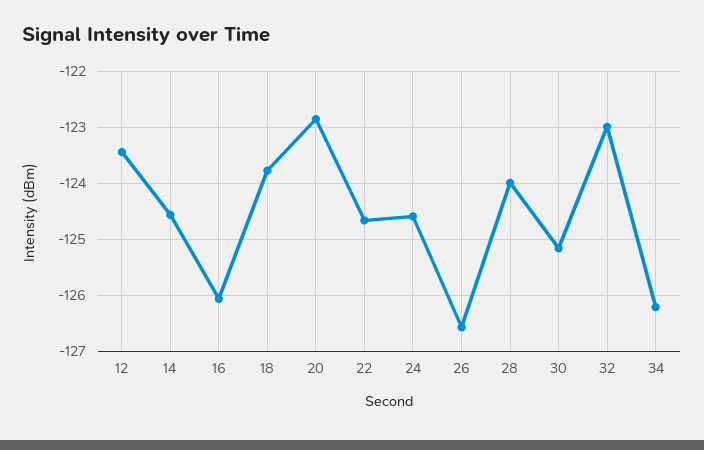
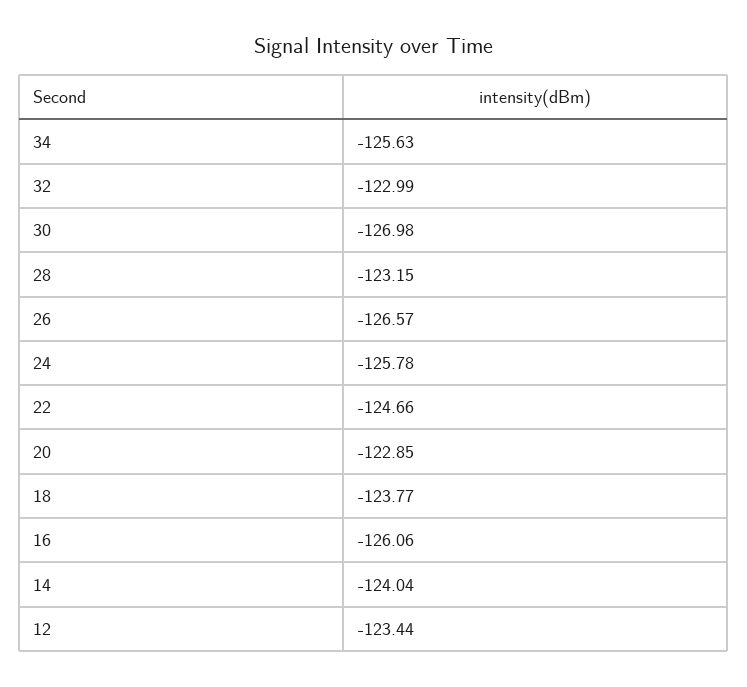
  {
    "12": -123.44,
-   "14": -124.6,
+   "14": -124.04,
    "16": -126.06,
    "18": -123.77,
    "20": -122.85,
    "22": -124.66,
-   "24": -124.6,
+   "24": -125.78,
    "26": -126.57,
-   "28": -124,
+   "28": -123.15,
-   "30": -125.2,
+   "30": -126.98,
    "32": -122.99,
-   "34": -126.2
+   "34": -125.63
  }

